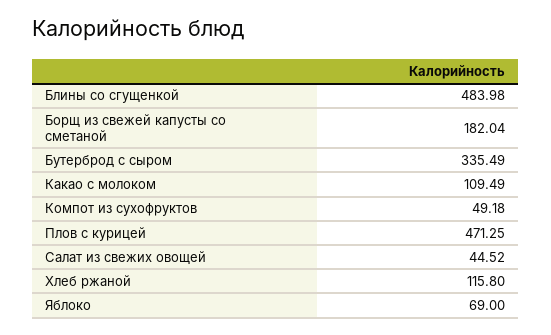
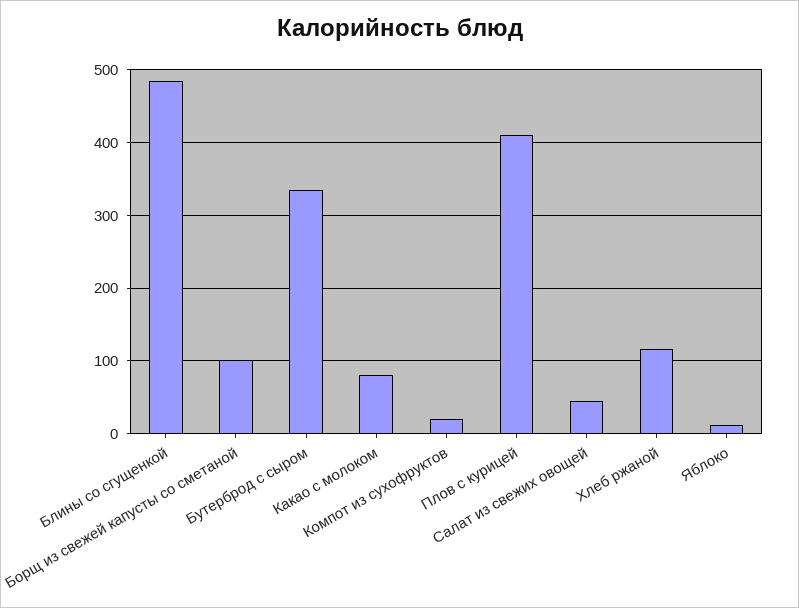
  {
    "Блины со сгущенкой": 483.98,
-   "Борщ из свежей капусты со сметаной": 182.04,
+   "Борщ из свежей капусты со сметаной": 100,
    "Бутерброд с сыром": 335.49,
-   "Какао с молоком": 109.49,
+   "Какао с молоком": 80,
-   "Компот из сухофруктов": 49.18,
+   "Компот из сухофруктов": 20,
-   "Плов с курицей": 471.25,
+   "Плов с курицей": 410,
    "Салат из свежих овощей": 44.52,
    "Хлеб ржаной": 115.8,
-   "Яблоко": 69
+   "Яблоко": 10
  }

